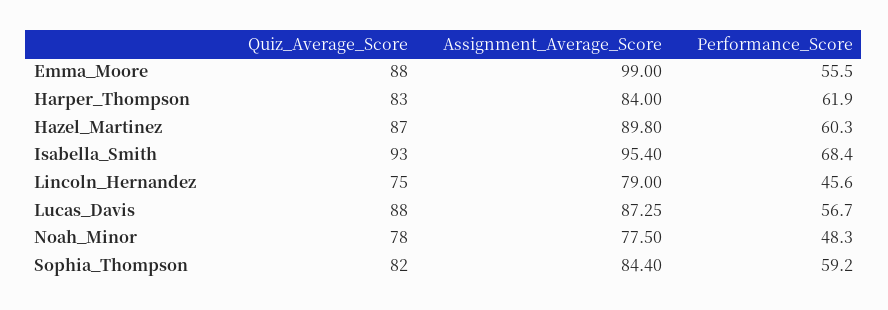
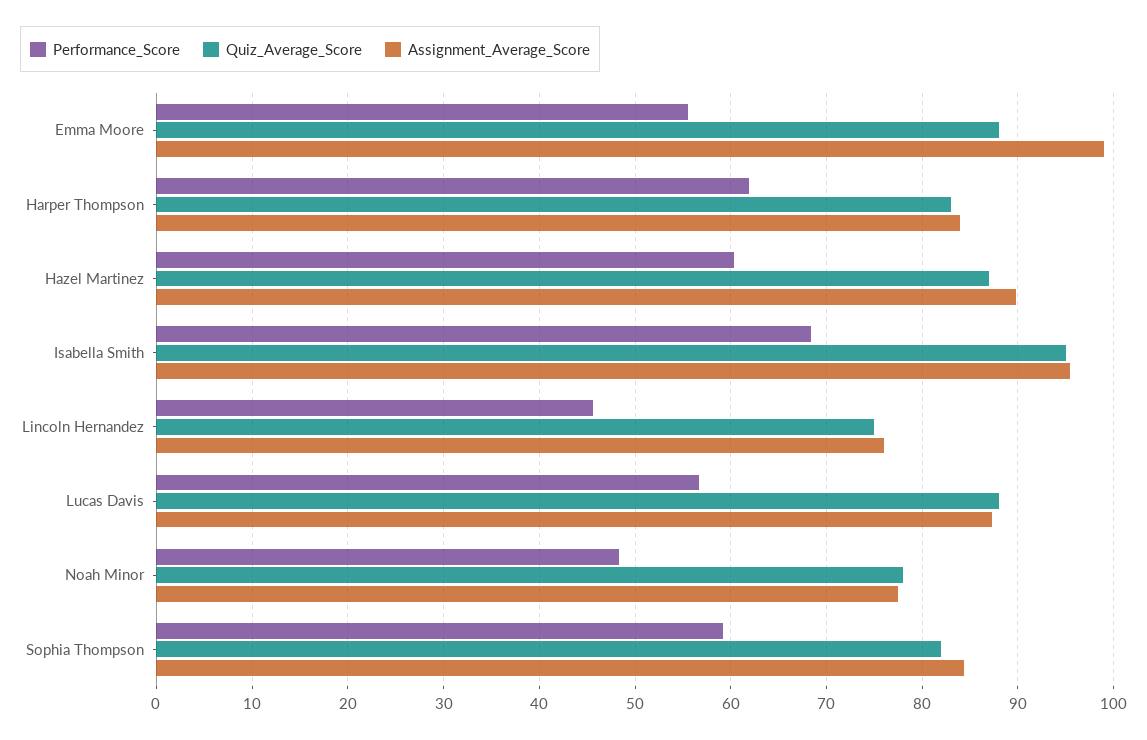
  {
    "Quiz_Average_Score": {
      "Emma_Moore": 88,
      "Harper_Thompson": 83,
      "Hazel_Martinez": 87,
-     "Isabella_Smith": 93,
+     "Isabella_Smith": 95,
      "Lincoln_Hernandez": 75,
      "Lucas_Davis": 88,
      "Noah_Minor": 78,
      "Sophia_Thompson": 82
    },
    "Assignment_Average_Score": {
      "Emma_Moore": 99,
      "Harper_Thompson": 84,
      "Hazel_Martinez": 89.8,
      "Isabella_Smith": 95.4,
-     "Lincoln_Hernandez": 79,
+     "Lincoln_Hernandez": 76,
      "Lucas_Davis": 87.25,
      "Noah_Minor": 77.5,
      "Sophia_Thompson": 84.4
    },
    "Performance_Score": {
      "Emma_Moore": 55.5,
      "Harper_Thompson": 61.9,
      "Hazel_Martinez": 60.3,
      "Isabella_Smith": 68.4,
      "Lincoln_Hernandez": 45.6,
      "Lucas_Davis": 56.7,
      "Noah_Minor": 48.3,
      "Sophia_Thompson": 59.2
    }
  }

